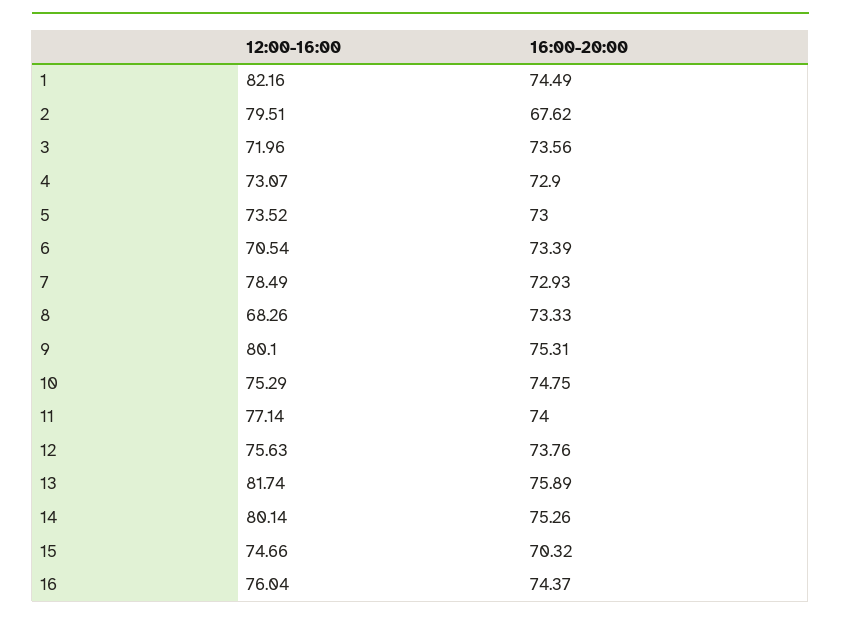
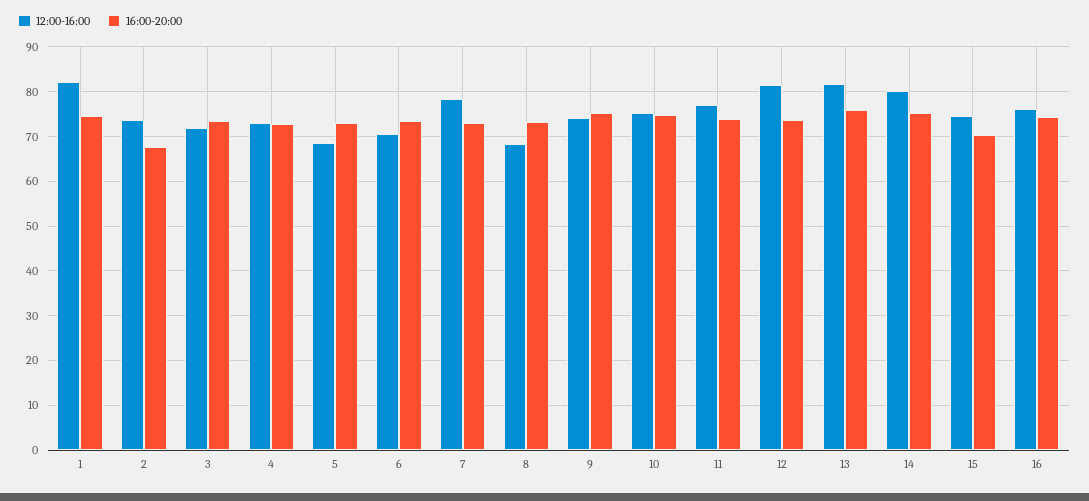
  {
    "12:00-16:00": {
      "1": 82.16,
-     "2": 79.51,
+     "2": 74,
      "3": 71.96,
      "4": 73.07,
-     "5": 73.52,
+     "5": 68,
      "6": 70.54,
      "7": 78.49,
      "8": 68.26,
-     "9": 80.1,
+     "9": 74,
      "10": 75.29,
      "11": 77.14,
-     "12": 75.63,
+     "12": 82,
      "13": 81.74,
      "14": 80.14,
      "15": 74.66,
      "16": 76.04
    },
    "16:00-20:00": {
      "1": 74.49,
      "2": 67.62,
      "3": 73.56,
      "4": 72.9,
      "5": 73,
      "6": 73.39,
      "7": 72.93,
      "8": 73.33,
      "9": 75.31,
      "10": 74.75,
      "11": 74,
      "12": 73.76,
      "13": 75.89,
      "14": 75.26,
      "15": 70.32,
      "16": 74.37
    }
  }

